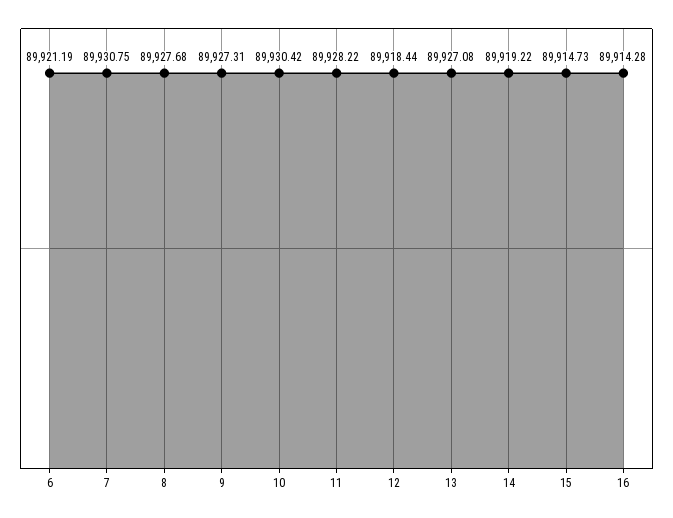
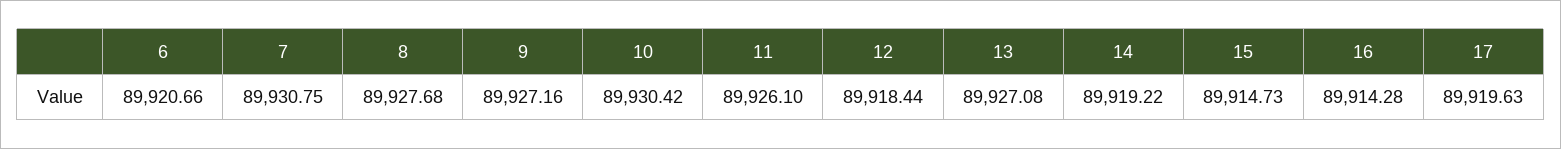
  {
-   "6": 89921.19,
+   "6": 89920.66,
    "7": 89930.75,
    "8": 89927.68,
-   "9": 89927.31,
+   "9": 89927.16,
    "10": 89930.42,
-   "11": 89928.22,
+   "11": 89926.1,
    "12": 89918.44,
    "13": 89927.08,
    "14": 89919.22,
    "15": 89914.73,
-   "16": 89914.28
+   "16": 89914.28,
+   "17": 89919.63
  }

